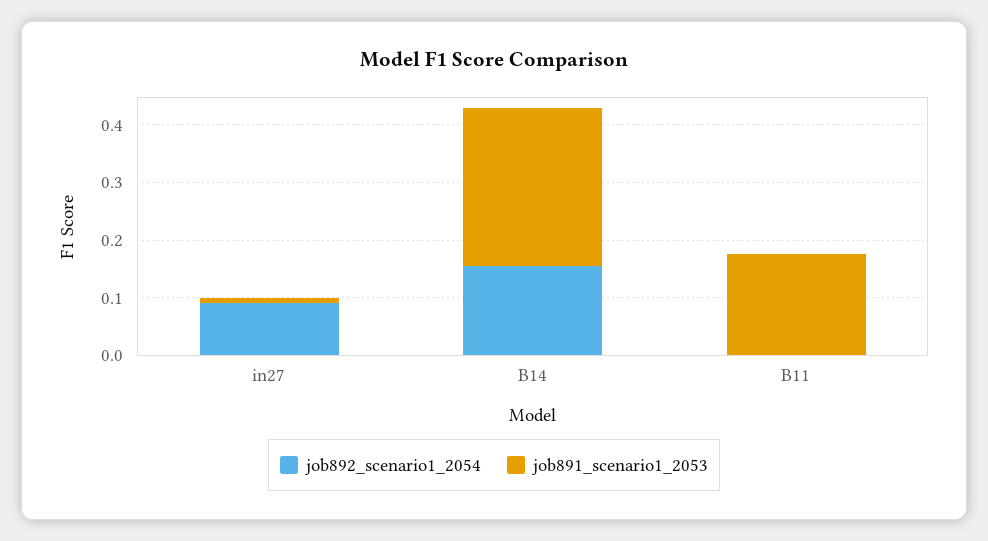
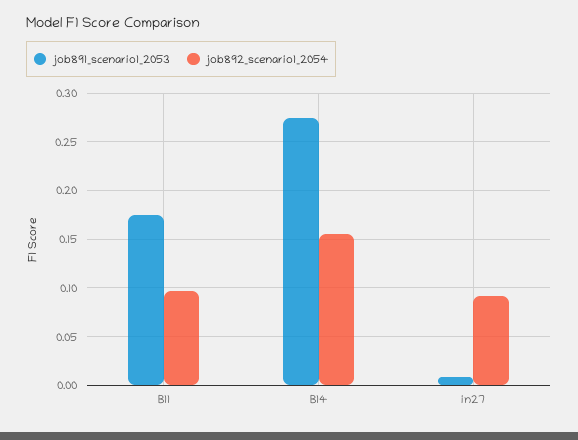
  {
    "job892_scenario1_2054": {
      "in27": 0.09,
      "B14": 0.15,
-     "B11": 0
+     "B11": 0.1
    },
    "job891_scenario1_2053": {
      "in27": 0.01,
      "B14": 0.27,
      "B11": 0.18
    }
  }

